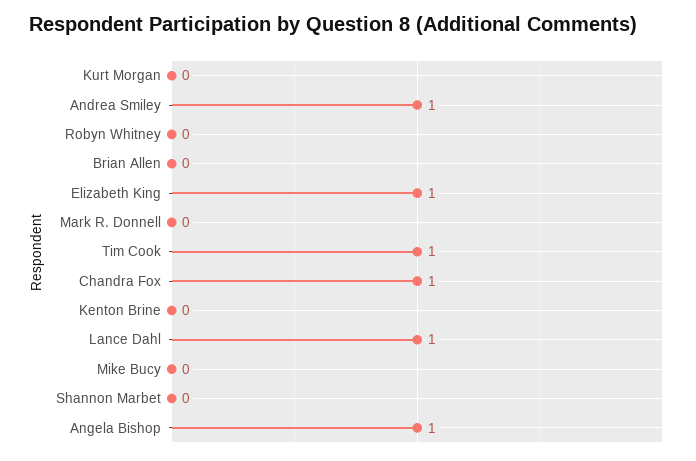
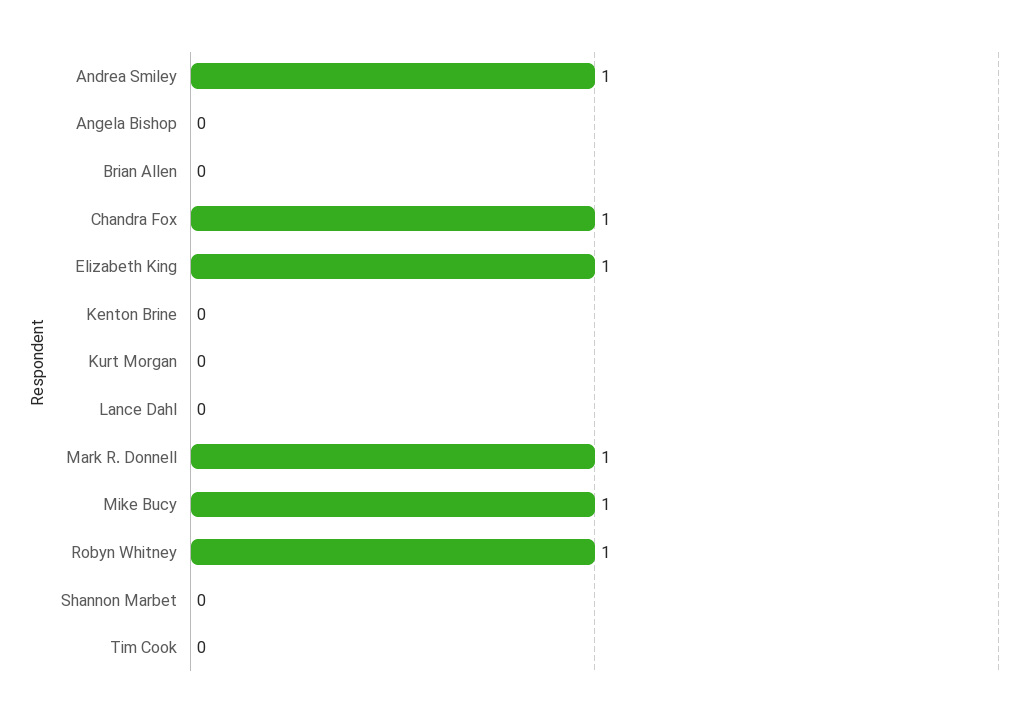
  {
    "Kurt Morgan": 0,
    "Andrea Smiley": 1,
-   "Robyn Whitney": 0,
+   "Robyn Whitney": 1,
    "Brian Allen": 0,
    "Elizabeth King": 1,
-   "Mark R. Donnell": 0,
+   "Mark R. Donnell": 1,
-   "Tim Cook": 1,
+   "Tim Cook": 0,
    "Chandra Fox": 1,
    "Kenton Brine": 0,
-   "Lance Dahl": 1,
+   "Lance Dahl": 0,
-   "Mike Bucy": 0,
+   "Mike Bucy": 1,
    "Shannon Marbet": 0,
-   "Angela Bishop": 1
+   "Angela Bishop": 0
  }

